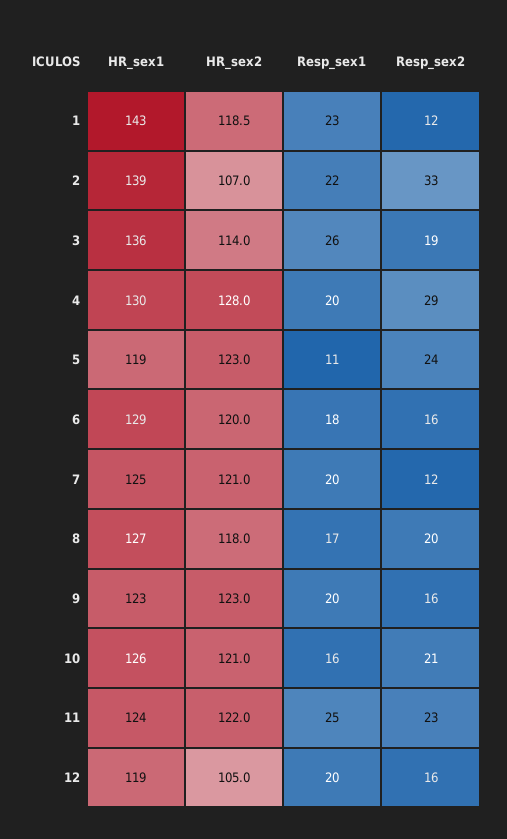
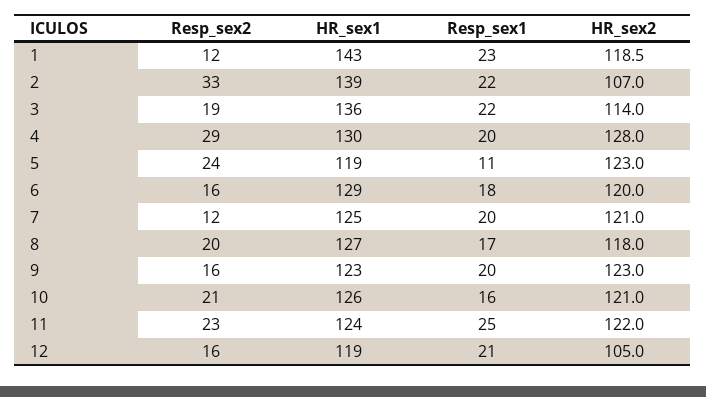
  {
    "HR_sex1": {
      "1": 143,
      "2": 139,
      "3": 136,
      "4": 130,
      "5": 119,
      "6": 129,
      "7": 125,
      "8": 127,
      "9": 123,
      "10": 126,
      "11": 124,
      "12": 119
    },
    "HR_sex2": {
      "1": 118.5,
      "2": 107,
      "3": 114,
      "4": 128,
      "5": 123,
      "6": 120,
      "7": 121,
      "8": 118,
      "9": 123,
      "10": 121,
      "11": 122,
      "12": 105
    },
    "Resp_sex1": {
      "1": 23,
      "2": 22,
-     "3": 26,
+     "3": 22,
      "4": 20,
      "5": 11,
      "6": 18,
      "7": 20,
      "8": 17,
      "9": 20,
      "10": 16,
      "11": 25,
-     "12": 20
+     "12": 21
    },
    "Resp_sex2": {
      "1": 12,
      "2": 33,
      "3": 19,
      "4": 29,
      "5": 24,
      "6": 16,
      "7": 12,
      "8": 20,
      "9": 16,
      "10": 21,
      "11": 23,
      "12": 16
    }
  }

